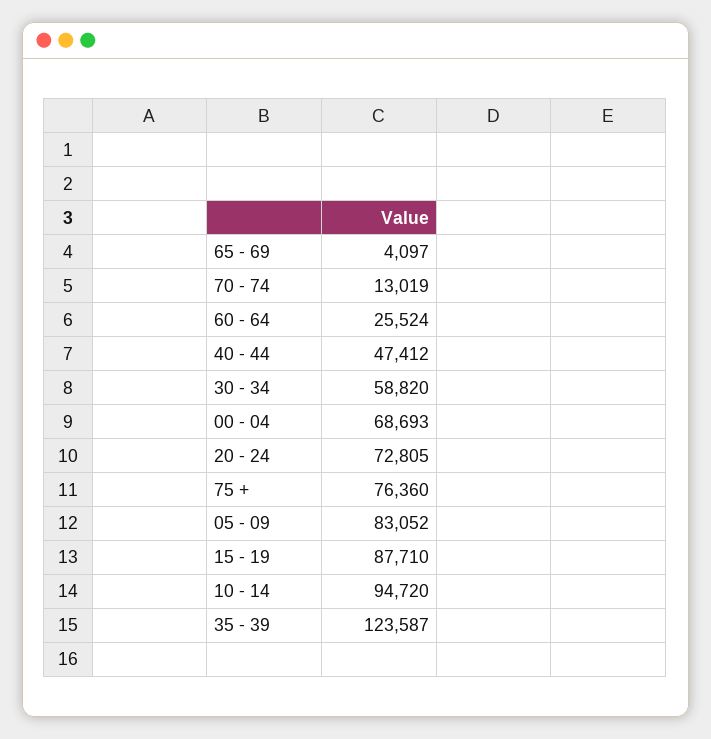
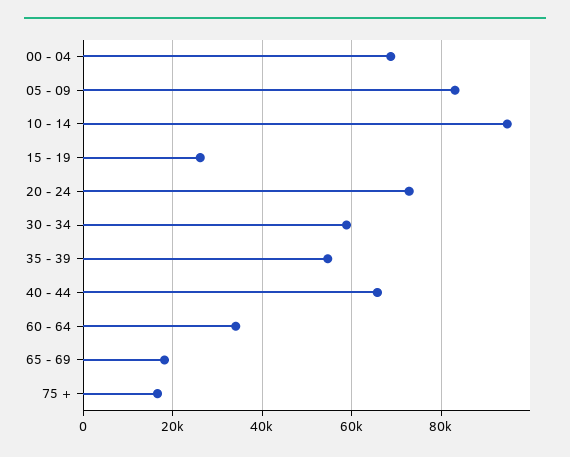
  {
-   "65 - 69": 4097,
+   "65 - 69": 18000,
-   "70 - 74": 13019,
-   "60 - 64": 25524,
+   "60 - 64": 34000,
-   "40 - 44": 47412,
+   "40 - 44": 66000,
    "30 - 34": 58820,
    "00 - 04": 68693,
    "20 - 24": 72805,
-   "75 +": 76360,
+   "75 +": 16000,
    "05 - 09": 83052,
-   "15 - 19": 87710,
+   "15 - 19": 26000,
    "10 - 14": 94720,
-   "35 - 39": 123587
+   "35 - 39": 54000
  }

